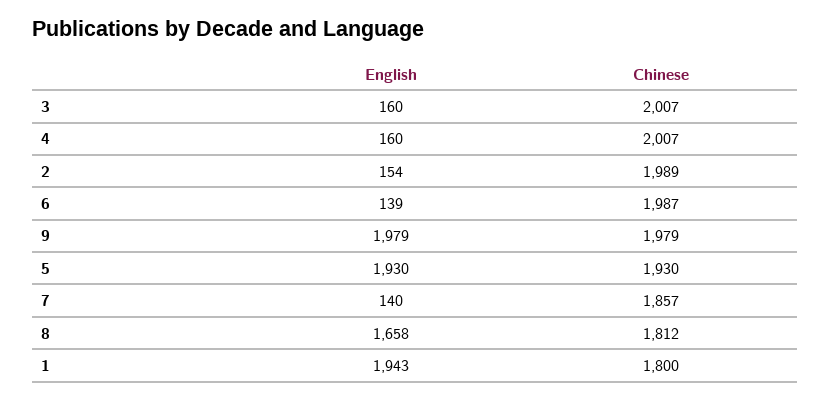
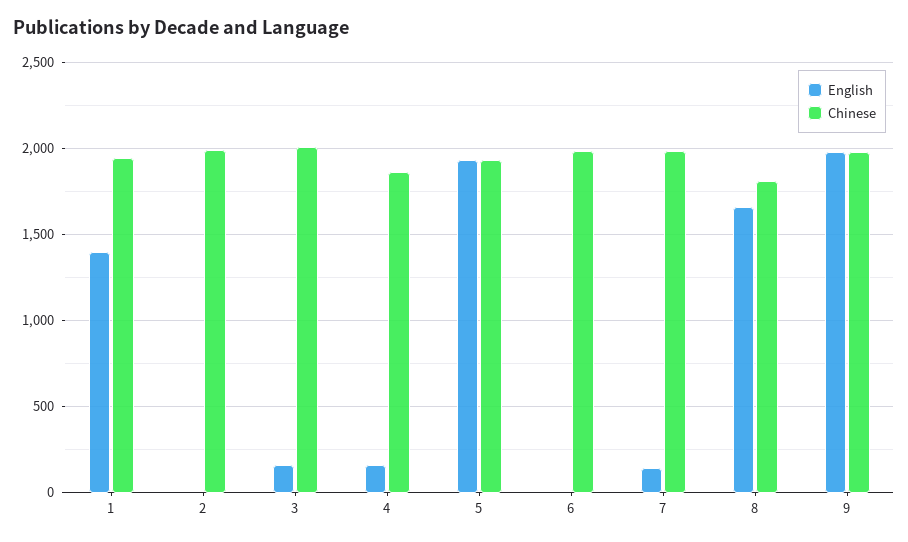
  {
    "English": {
      "3": 160,
      "4": 160,
-     "2": 154,
+     "2": 0,
-     "6": 139,
+     "6": 0,
      "9": 1979,
      "5": 1930,
      "7": 140,
      "8": 1658,
-     "1": 1943
+     "1": 1400
    },
    "Chinese": {
      "3": 2007,
-     "4": 2007,
+     "4": 1850,
      "2": 1989,
      "6": 1987,
      "9": 1979,
      "5": 1930,
-     "7": 1857,
+     "7": 2000,
      "8": 1812,
-     "1": 1800
+     "1": 1950
    }
  }

